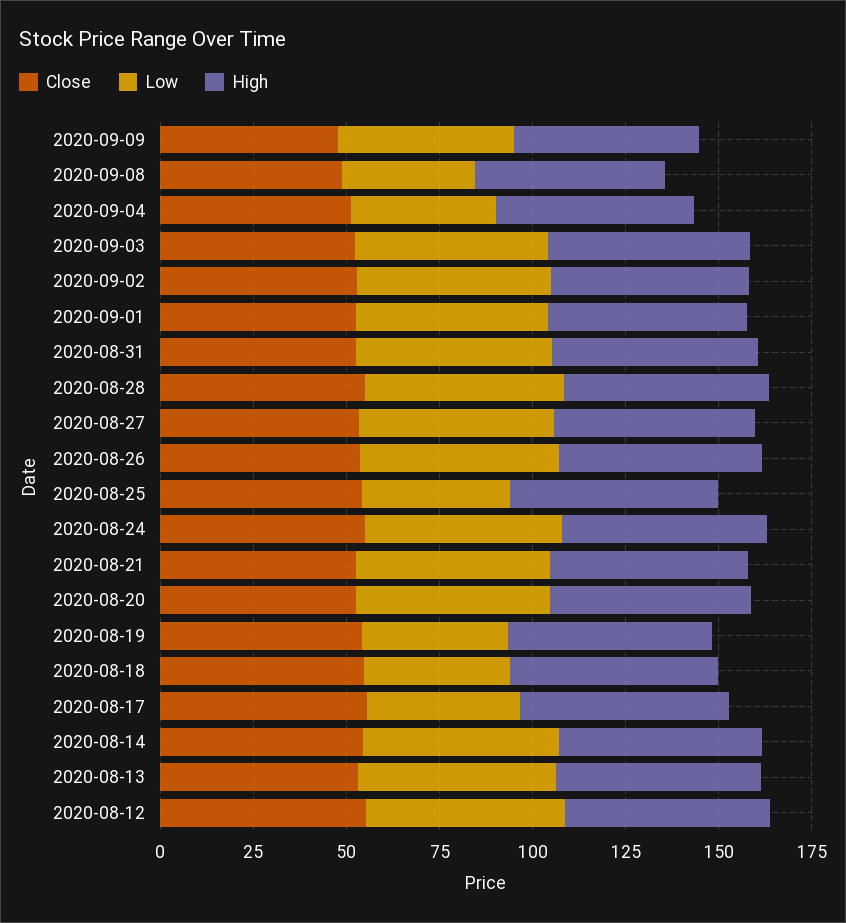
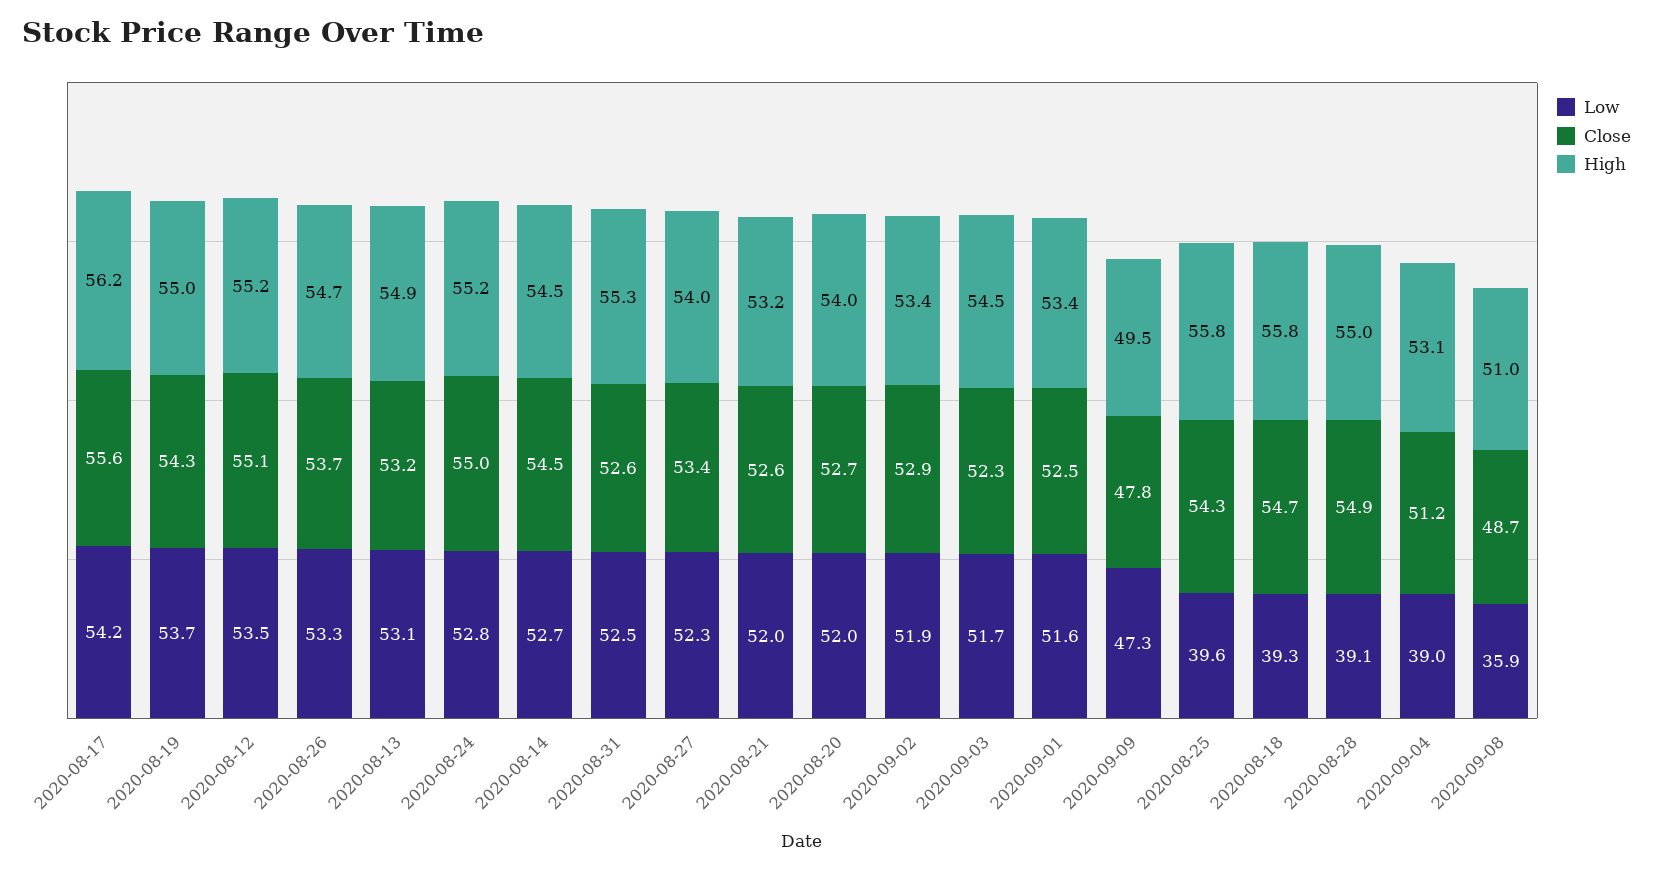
  {
    "Close": {
      "2020-09-09": 47.8,
      "2020-09-08": 48.7,
      "2020-09-04": 51.2,
      "2020-09-03": 52.3,
      "2020-09-02": 52.9,
      "2020-09-01": 52.5,
      "2020-08-31": 52.6,
      "2020-08-28": 54.9,
      "2020-08-27": 53.4,
      "2020-08-26": 53.7,
      "2020-08-25": 54.3,
      "2020-08-24": 55,
      "2020-08-21": 52.6,
      "2020-08-20": 52.7,
      "2020-08-19": 54.3,
      "2020-08-18": 54.7,
      "2020-08-17": 55.6,
      "2020-08-14": 54.5,
      "2020-08-13": 53.2,
      "2020-08-12": 55.1
    },
    "Low": {
      "2020-09-09": 47.3,
      "2020-09-08": 35.9,
      "2020-09-04": 39,
      "2020-09-03": 51.7,
      "2020-09-02": 51.9,
      "2020-09-01": 51.6,
      "2020-08-31": 52.5,
-     "2020-08-28": 55,
+     "2020-08-28": 39.1,
      "2020-08-27": 52.3,
      "2020-08-26": 53.3,
      "2020-08-25": 39.6,
      "2020-08-24": 52.8,
      "2020-08-21": 52,
      "2020-08-20": 52,
-     "2020-08-19": 40,
+     "2020-08-19": 53.7,
      "2020-08-18": 39.3,
-     "2020-08-17": 40,
+     "2020-08-17": 54.2,
      "2020-08-14": 52.7,
      "2020-08-13": 53.1,
      "2020-08-12": 53.5
    },
    "High": {
      "2020-09-09": 49.5,
      "2020-09-08": 51,
      "2020-09-04": 53.1,
      "2020-09-03": 54.5,
      "2020-09-02": 53.4,
      "2020-09-01": 53.4,
      "2020-08-31": 55.3,
      "2020-08-28": 55,
      "2020-08-27": 54,
      "2020-08-26": 54.7,
      "2020-08-25": 55.8,
      "2020-08-24": 55.2,
      "2020-08-21": 53.2,
      "2020-08-20": 54,
      "2020-08-19": 55,
      "2020-08-18": 55.8,
      "2020-08-17": 56.2,
      "2020-08-14": 54.5,
      "2020-08-13": 54.9,
      "2020-08-12": 55.2
    }
  }

